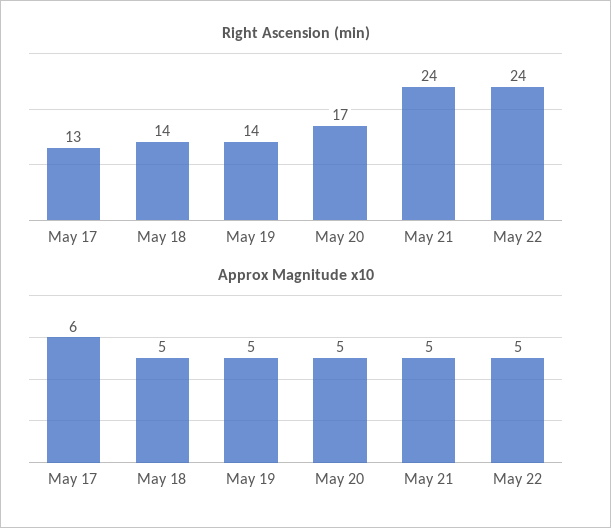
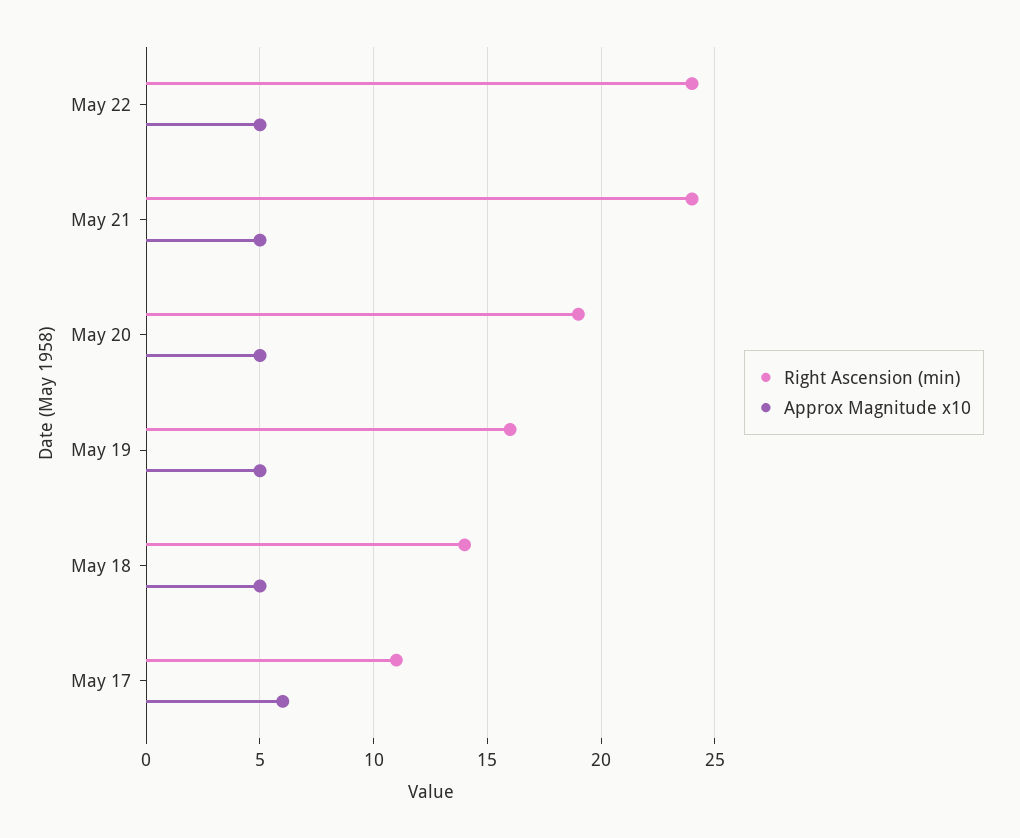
  {
    "Right Ascension (min)": {
-     "May 17": 13,
+     "May 17": 11,
      "May 18": 14,
-     "May 19": 14,
+     "May 19": 16,
-     "May 20": 17,
+     "May 20": 19,
      "May 21": 24,
      "May 22": 24
    },
    "Approx Magnitude x10": {
      "May 17": 6,
      "May 18": 5,
      "May 19": 5,
      "May 20": 5,
      "May 21": 5,
      "May 22": 5
    }
  }

